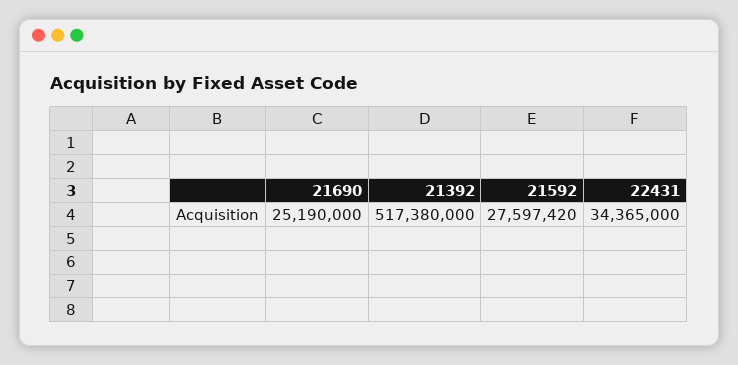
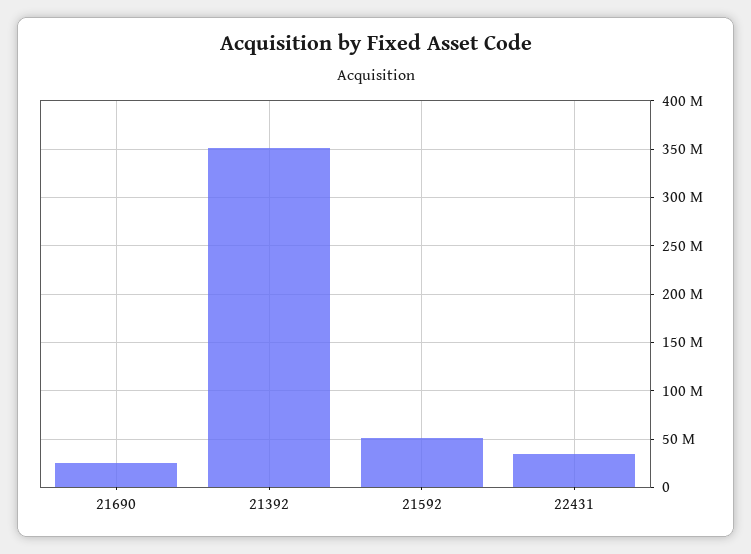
  {
    "21690": 25190000,
-   "21392": 517380000,
+   "21392": 350000000,
-   "21592": 27597420,
+   "21592": 50000000,
    "22431": 34365000
  }

